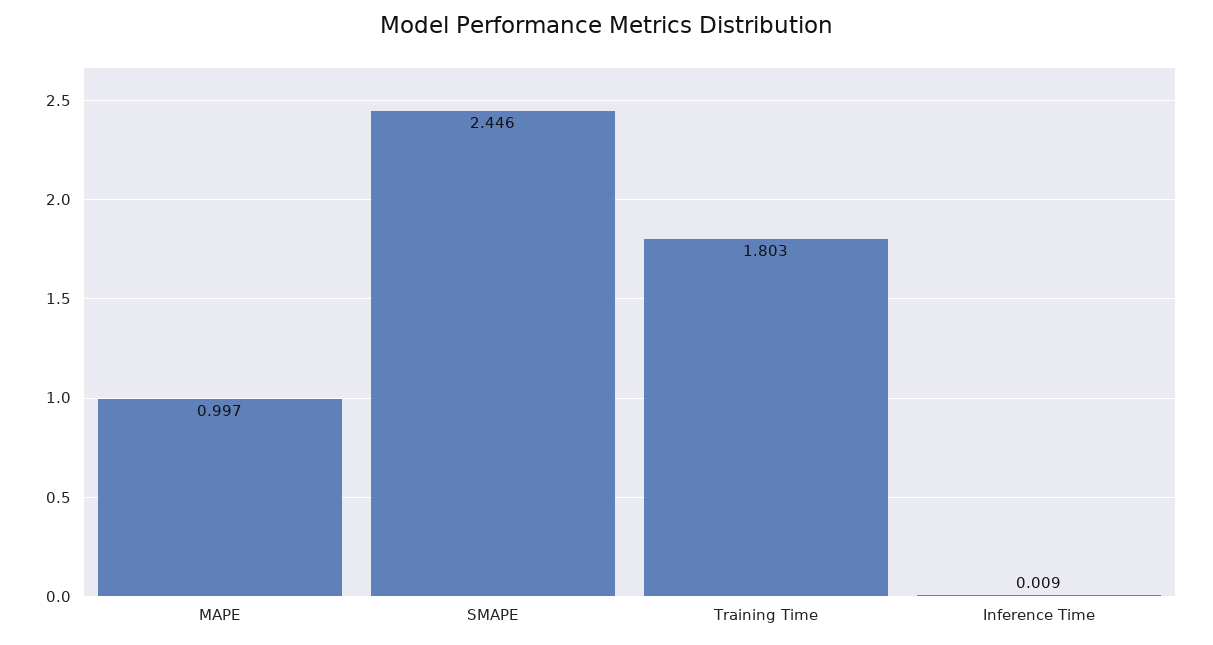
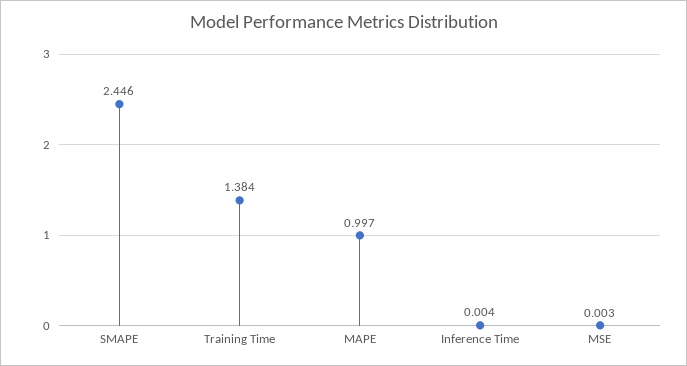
  {
    "MAPE": 0.997,
    "SMAPE": 2.446,
-   "Training Time": 1.803,
+   "Training Time": 1.384,
-   "Inference Time": 0.009
+   "Inference Time": 0.004,
+   "MSE": 0.003
  }

